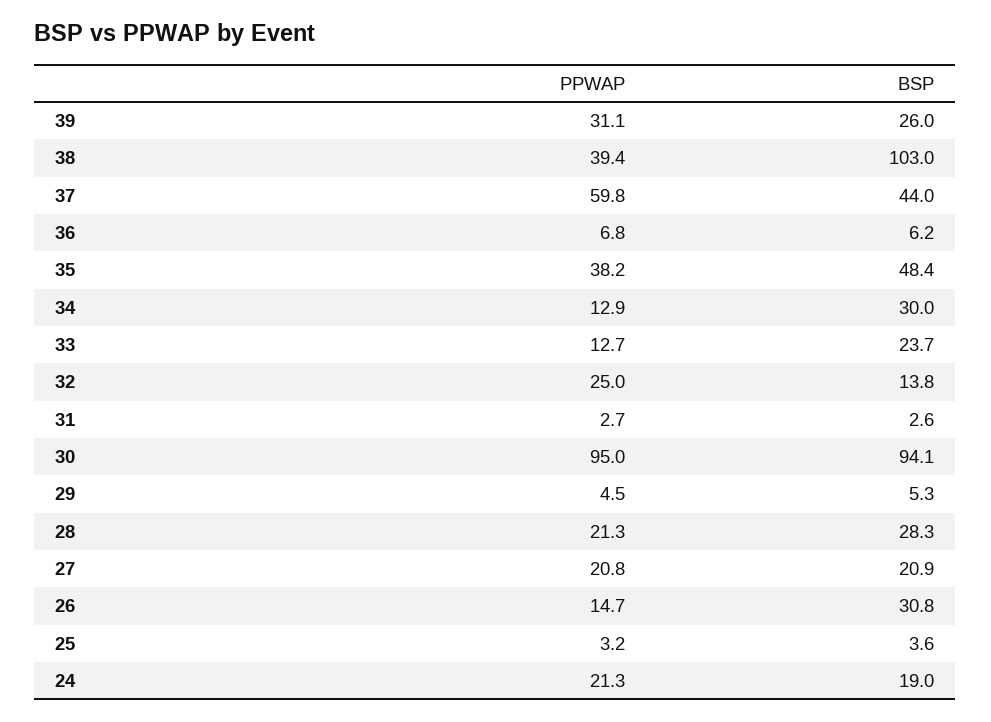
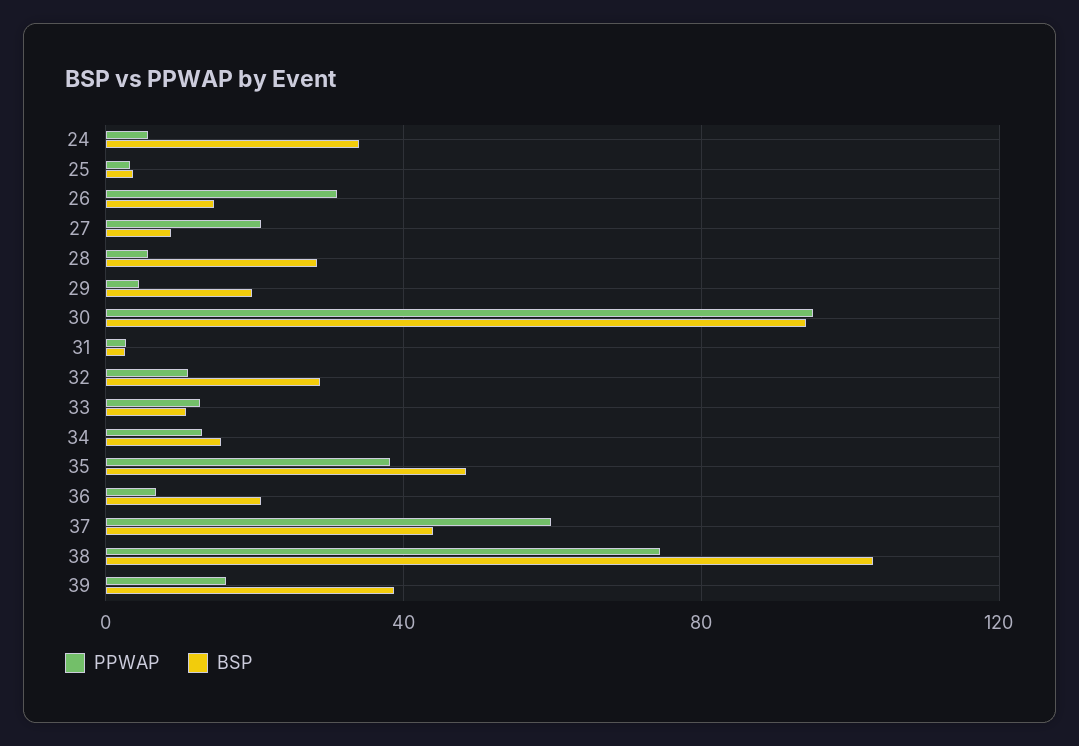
  {
    "PPWAP": {
-     "39": 31.1,
+     "39": 15,
-     "38": 39.4,
+     "38": 75,
      "37": 59.8,
      "36": 6.8,
      "35": 38.2,
      "34": 12.9,
      "33": 12.7,
-     "32": 25,
+     "32": 10,
      "31": 2.7,
      "30": 95,
      "29": 4.5,
-     "28": 21.3,
+     "28": 5,
      "27": 20.8,
-     "26": 14.7,
+     "26": 30,
      "25": 3.2,
-     "24": 21.3
+     "24": 5
    },
    "BSP": {
-     "39": 26,
+     "39": 40,
      "38": 103,
      "37": 44,
-     "36": 6.2,
+     "36": 20,
      "35": 48.4,
-     "34": 30,
+     "34": 15,
-     "33": 23.7,
+     "33": 10,
-     "32": 13.8,
+     "32": 30,
      "31": 2.6,
      "30": 94.1,
-     "29": 5.3,
+     "29": 20,
      "28": 28.3,
-     "27": 20.9,
+     "27": 10,
-     "26": 30.8,
+     "26": 15,
      "25": 3.6,
-     "24": 19
+     "24": 35
    }
  }

